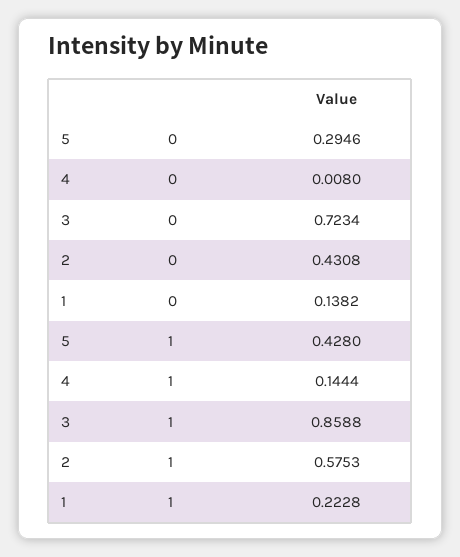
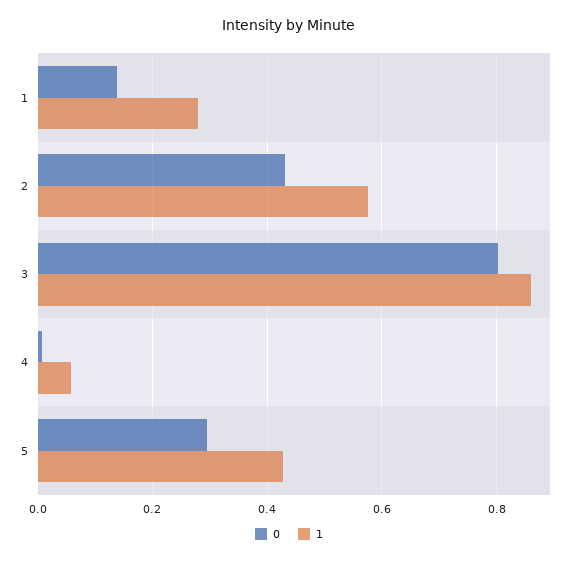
  {
    "0": {
      "5": 0.2946,
      "4": 0.008,
-     "3": 0.7234,
+     "3": 0.8,
      "2": 0.4308,
      "1": 0.1382
    },
    "1": {
      "5": 0.428,
-     "4": 0.1444,
+     "4": 0.06,
      "3": 0.8588,
      "2": 0.5753,
-     "1": 0.2228
+     "1": 0.28
    }
  }

